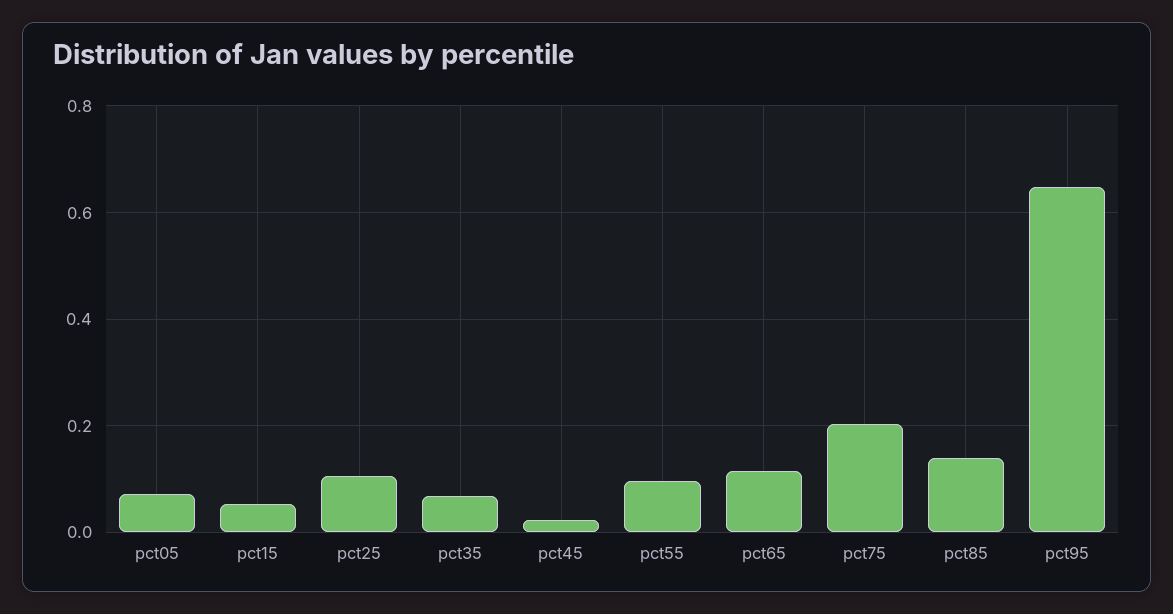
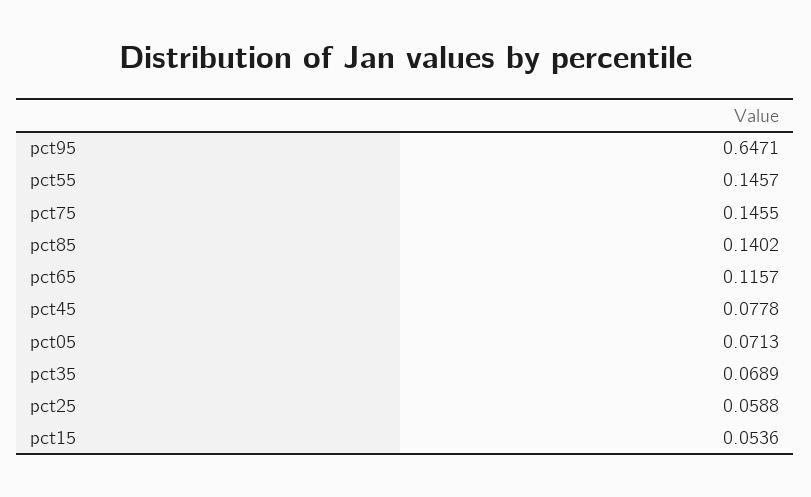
  {
    "pct05": 0.0713,
    "pct15": 0.0536,
-   "pct25": 0.1,
+   "pct25": 0.0588,
    "pct35": 0.0689,
-   "pct45": 0.02,
+   "pct45": 0.0778,
-   "pct55": 0.1,
+   "pct55": 0.1457,
    "pct65": 0.1157,
-   "pct75": 0.2,
+   "pct75": 0.1455,
    "pct85": 0.1402,
    "pct95": 0.6471
  }

